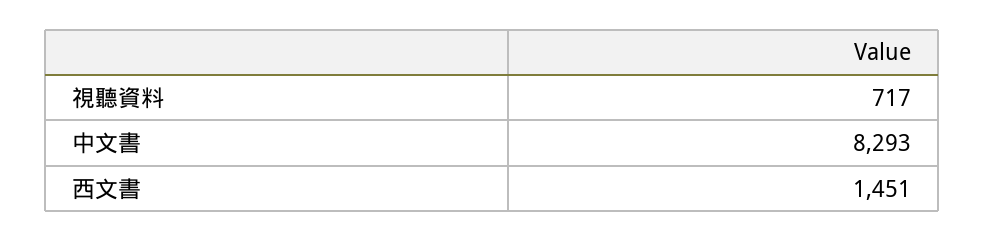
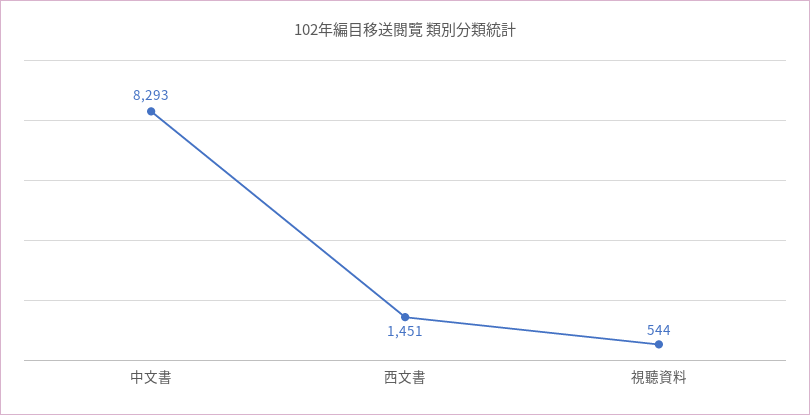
  {
-   "視聽資料": 717,
+   "視聽資料": 544,
    "中文書": 8293,
    "西文書": 1451
  }

